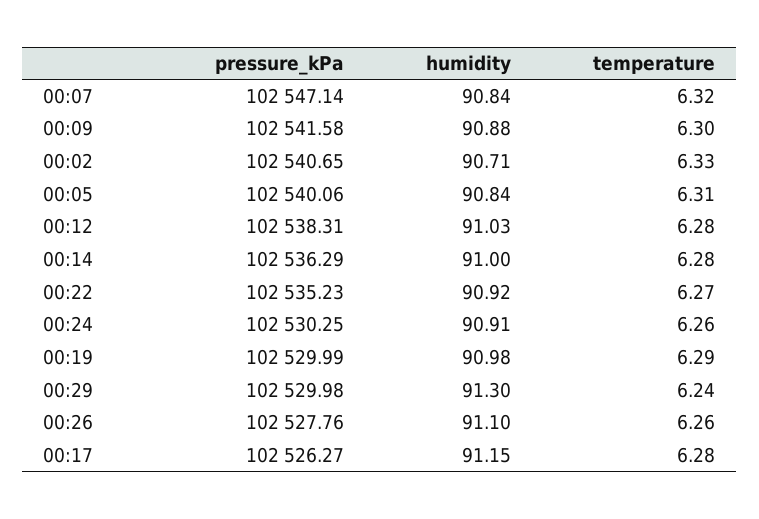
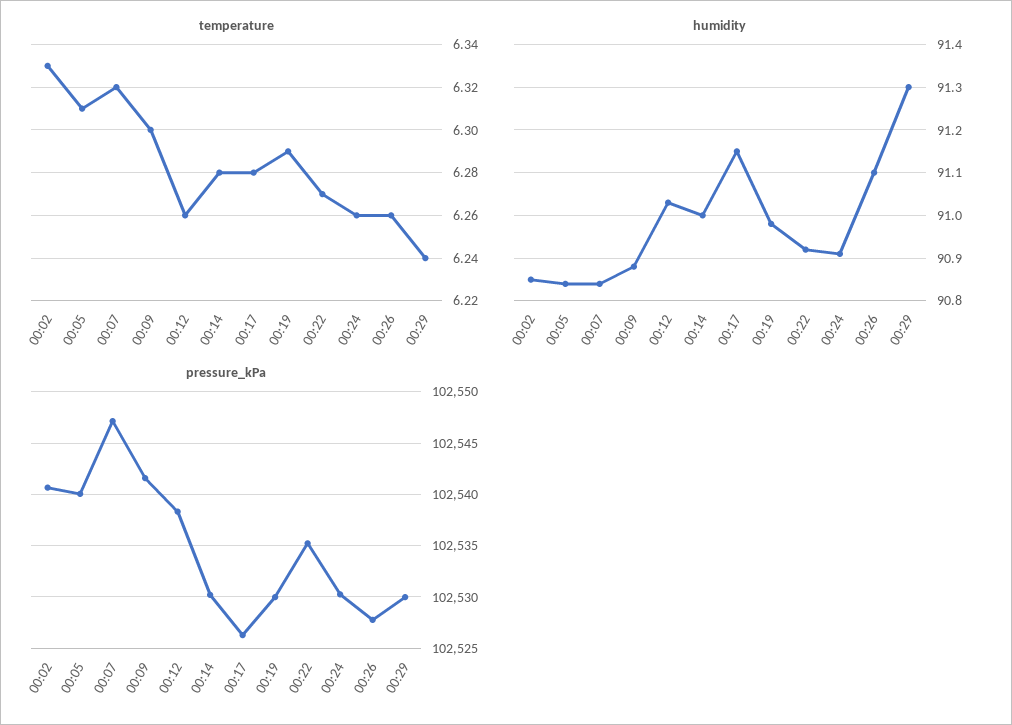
  {
    "pressure_kPa": {
      "00:07": 102547.14,
      "00:09": 102541.58,
      "00:02": 102540.65,
      "00:05": 102540.06,
      "00:12": 102538.31,
-     "00:14": 102536.29,
+     "00:14": 102530,
      "00:22": 102535.23,
      "00:24": 102530.25,
      "00:19": 102529.99,
      "00:29": 102529.98,
      "00:26": 102527.76,
      "00:17": 102526.27
    },
    "humidity": {
      "00:07": 90.84,
      "00:09": 90.88,
-     "00:02": 90.71,
+     "00:02": 90.85,
      "00:05": 90.84,
      "00:12": 91.03,
      "00:14": 91,
      "00:22": 90.92,
      "00:24": 90.91,
      "00:19": 90.98,
      "00:29": 91.3,
      "00:26": 91.1,
      "00:17": 91.15
    },
    "temperature": {
      "00:07": 6.32,
      "00:09": 6.3,
      "00:02": 6.33,
      "00:05": 6.31,
-     "00:12": 6.28,
+     "00:12": 6.26,
      "00:14": 6.28,
      "00:22": 6.27,
      "00:24": 6.26,
      "00:19": 6.29,
      "00:29": 6.24,
      "00:26": 6.26,
      "00:17": 6.28
    }
  }

